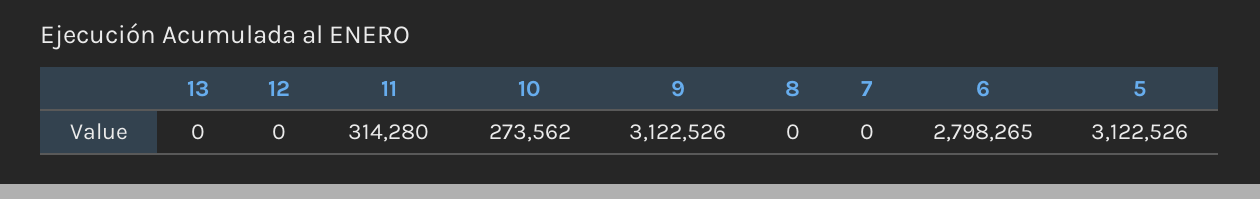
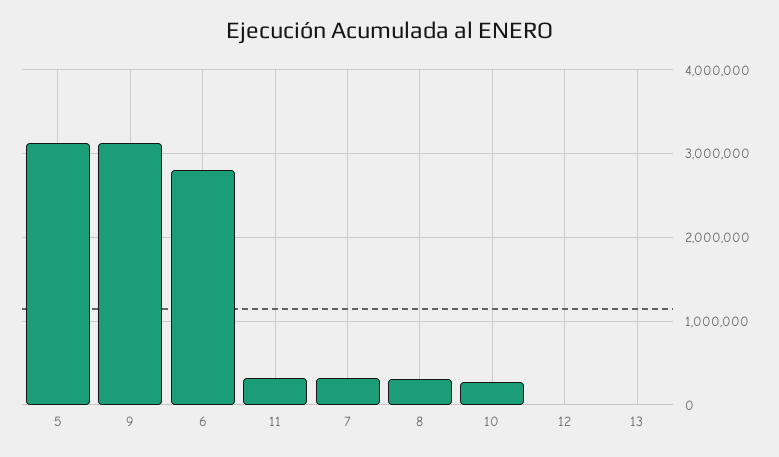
  {
    "13": 0,
    "12": 0,
    "11": 314280,
    "10": 273562,
    "9": 3122526,
-   "8": 0,
+   "8": 300000,
-   "7": 0,
+   "7": 300000,
    "6": 2798265,
    "5": 3122526
  }

